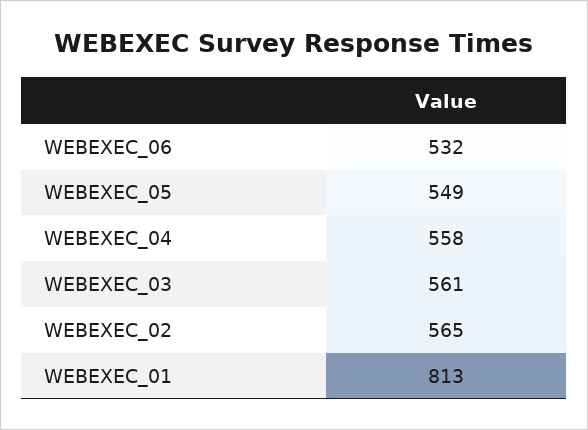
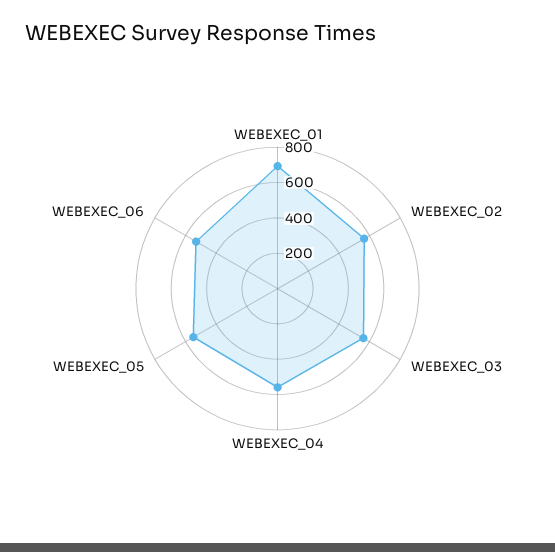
  {
    "WEBEXEC_06": 532,
    "WEBEXEC_05": 549,
    "WEBEXEC_04": 558,
    "WEBEXEC_03": 561,
    "WEBEXEC_02": 565,
-   "WEBEXEC_01": 813
+   "WEBEXEC_01": 700
  }

